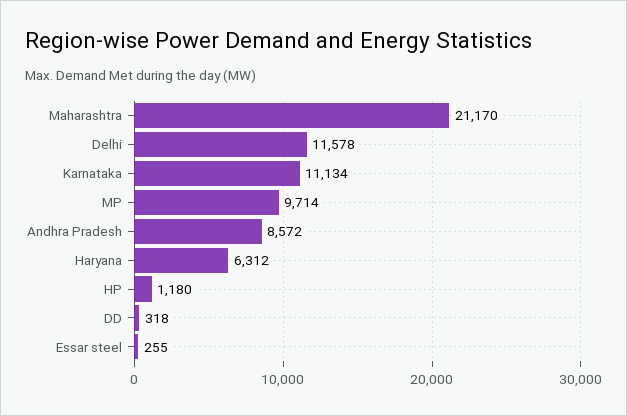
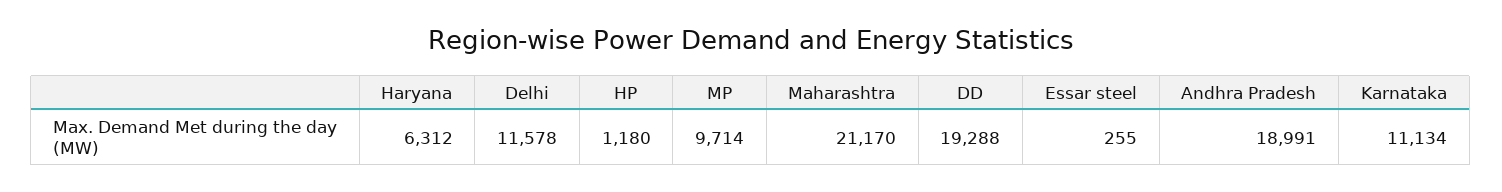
  {
    "Maharashtra": 21170,
    "Delhi": 11578,
    "Karnataka": 11134,
    "MP": 9714,
-   "Andhra Pradesh": 8572,
+   "Andhra Pradesh": 18991,
    "Haryana": 6312,
    "HP": 1180,
-   "DD": 318,
+   "DD": 19288,
    "Essar steel": 255
  }

